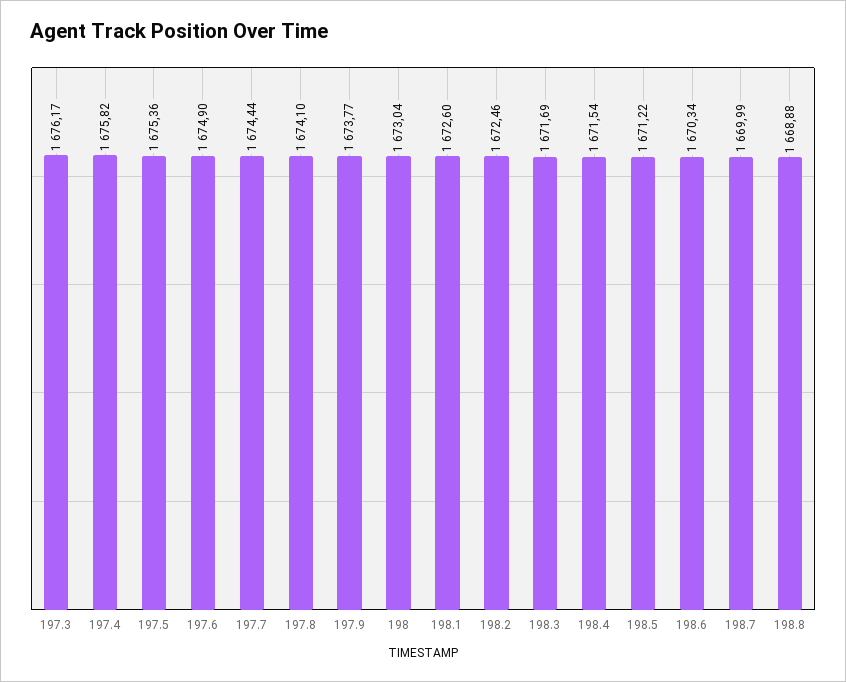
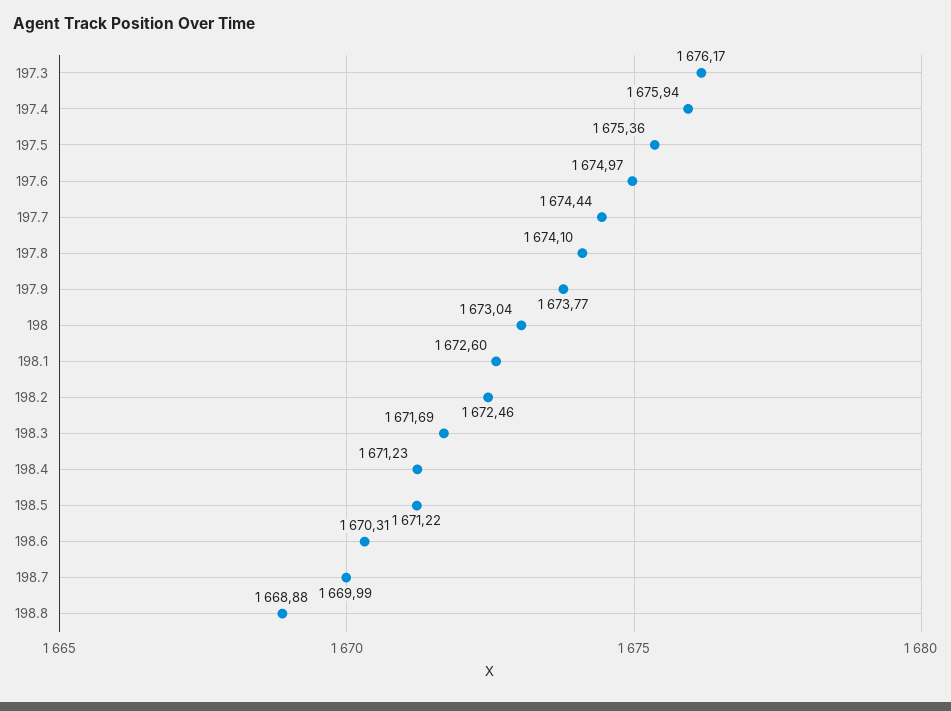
  {
    "197.3": 1676.17,
-   "197.4": 1675.82,
+   "197.4": 1675.94,
    "197.5": 1675.36,
-   "197.6": 1674.9,
+   "197.6": 1674.97,
    "197.7": 1674.44,
    "197.8": 1674.1,
    "197.9": 1673.77,
    "198": 1673.04,
    "198.1": 1672.6,
    "198.2": 1672.46,
    "198.3": 1671.69,
-   "198.4": 1671.54,
+   "198.4": 1671.23,
    "198.5": 1671.22,
-   "198.6": 1670.34,
+   "198.6": 1670.31,
    "198.7": 1669.99,
    "198.8": 1668.88
  }

